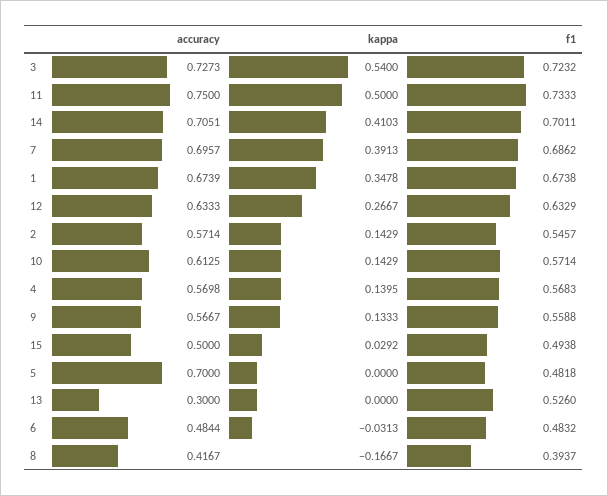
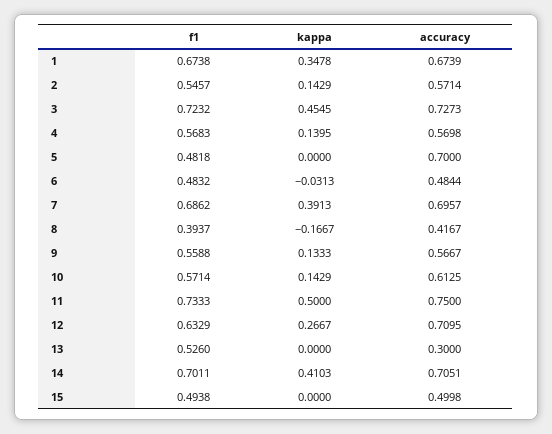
  {
    "accuracy": {
      "3": 0.7273,
      "11": 0.75,
      "14": 0.7051,
      "7": 0.6957,
      "1": 0.6739,
-     "12": 0.6333,
+     "12": 0.7095,
      "2": 0.5714,
      "10": 0.6125,
      "4": 0.5698,
      "9": 0.5667,
-     "15": 0.5,
+     "15": 0.4998,
      "5": 0.7,
      "13": 0.3,
      "6": 0.4844,
      "8": 0.4167
    },
    "kappa": {
-     "3": 0.54,
+     "3": 0.4545,
      "11": 0.5,
      "14": 0.4103,
      "7": 0.3913,
      "1": 0.3478,
      "12": 0.2667,
      "2": 0.1429,
      "10": 0.1429,
      "4": 0.1395,
      "9": 0.1333,
-     "15": 0.0292,
+     "15": 0,
      "5": 0,
      "13": 0,
      "6": -0.0313,
      "8": -0.1667
    },
    "f1": {
      "3": 0.7232,
      "11": 0.7333,
      "14": 0.7011,
      "7": 0.6862,
      "1": 0.6738,
      "12": 0.6329,
      "2": 0.5457,
      "10": 0.5714,
      "4": 0.5683,
      "9": 0.5588,
      "15": 0.4938,
      "5": 0.4818,
      "13": 0.526,
      "6": 0.4832,
      "8": 0.3937
    }
  }

